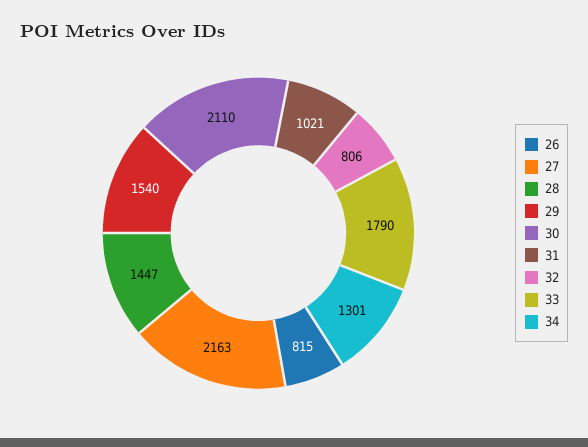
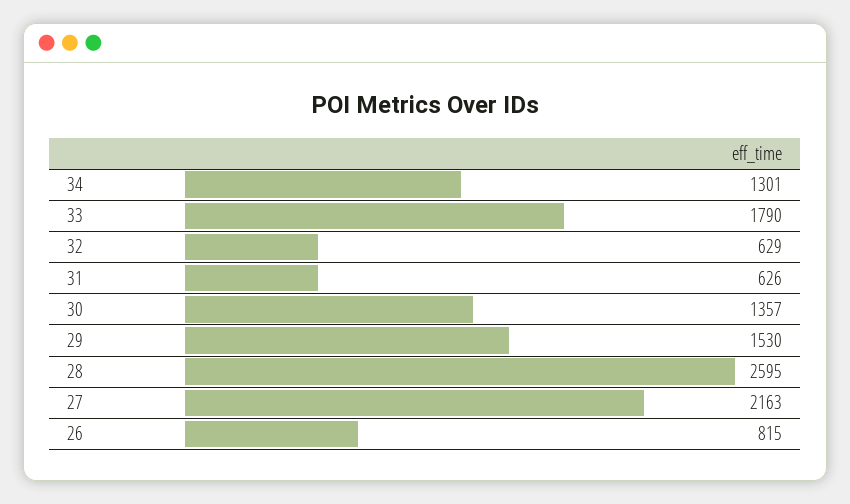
  {
    "26": 815,
    "27": 2163,
-   "28": 1447,
+   "28": 2595,
-   "29": 1540,
+   "29": 1530,
-   "30": 2110,
+   "30": 1357,
-   "31": 1021,
+   "31": 626,
-   "32": 806,
+   "32": 629,
    "33": 1790,
    "34": 1301
  }

